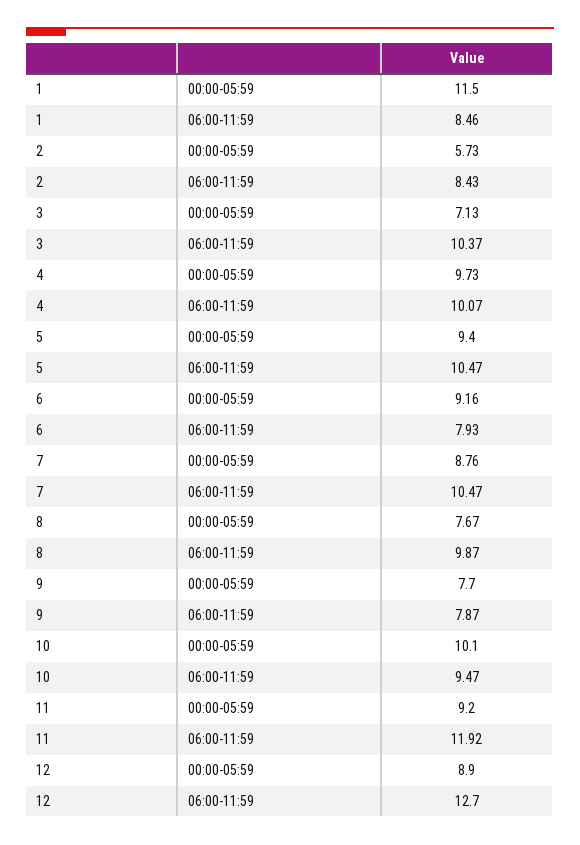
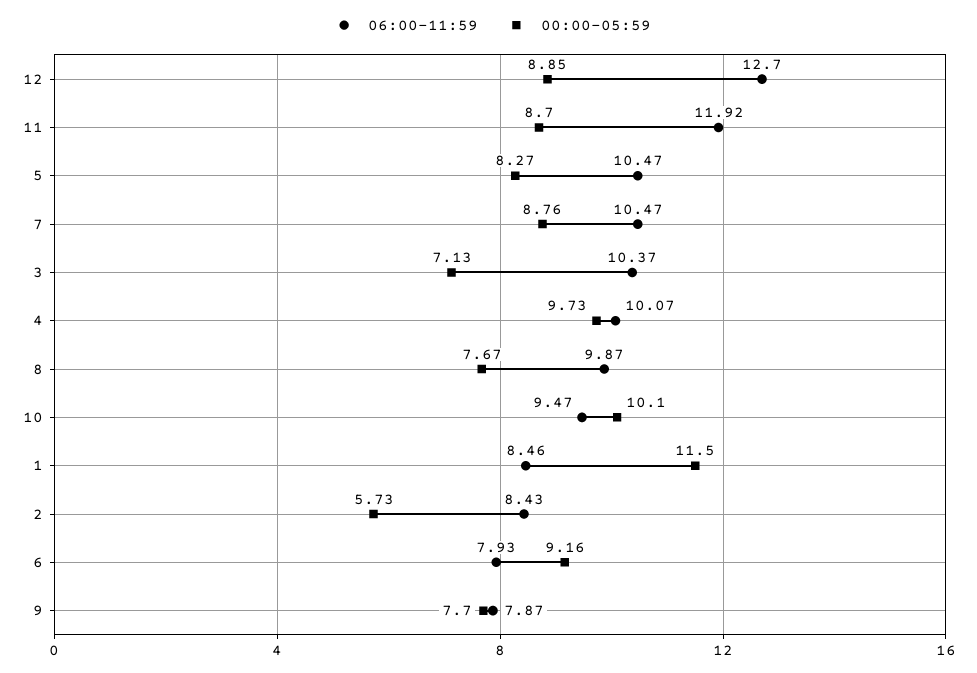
  {
    "00:00-05:59": {
      "1": 11.5,
      "2": 5.73,
      "3": 7.13,
      "4": 9.73,
-     "5": 9.4,
+     "5": 8.27,
      "6": 9.16,
      "7": 8.76,
      "8": 7.67,
      "9": 7.7,
      "10": 10.1,
-     "11": 9.2,
+     "11": 8.7,
-     "12": 8.9
+     "12": 8.85
    },
    "06:00-11:59": {
      "1": 8.46,
      "2": 8.43,
      "3": 10.37,
      "4": 10.07,
      "5": 10.47,
      "6": 7.93,
      "7": 10.47,
      "8": 9.87,
      "9": 7.87,
      "10": 9.47,
      "11": 11.92,
      "12": 12.7
    }
  }

